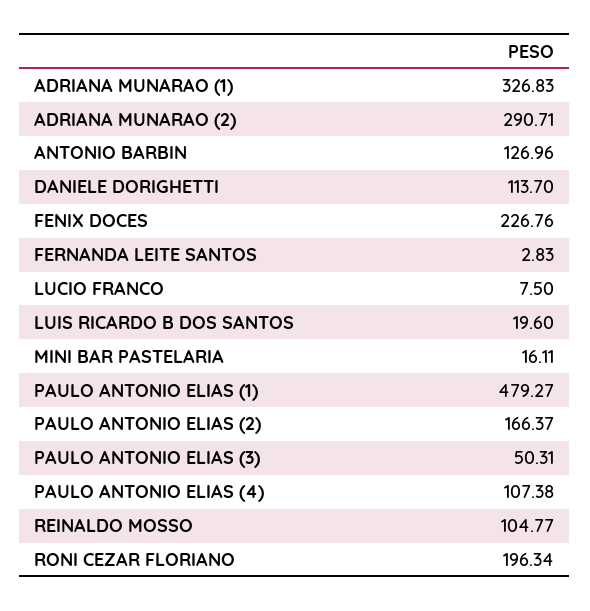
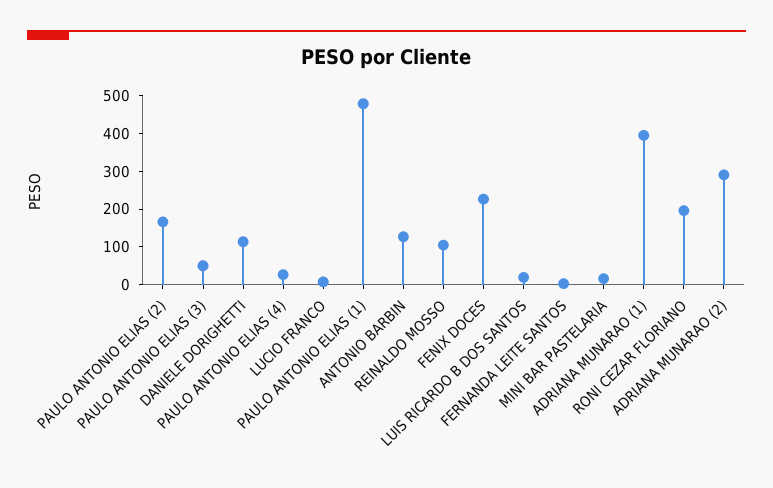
  {
-   "ADRIANA MUNARAO (1)": 326.83,
+   "ADRIANA MUNARAO (1)": 400,
    "ADRIANA MUNARAO (2)": 290.71,
    "ANTONIO BARBIN": 126.96,
    "DANIELE DORIGHETTI": 113.7,
    "FENIX DOCES": 226.76,
    "FERNANDA LEITE SANTOS": 2.83,
    "LUCIO FRANCO": 7.5,
    "LUIS RICARDO B DOS SANTOS": 19.6,
    "MINI BAR PASTELARIA": 16.11,
    "PAULO ANTONIO ELIAS (1)": 479.27,
    "PAULO ANTONIO ELIAS (2)": 166.37,
    "PAULO ANTONIO ELIAS (3)": 50.31,
-   "PAULO ANTONIO ELIAS (4)": 107.38,
+   "PAULO ANTONIO ELIAS (4)": 25,
    "REINALDO MOSSO": 104.77,
    "RONI CEZAR FLORIANO": 196.34
  }

